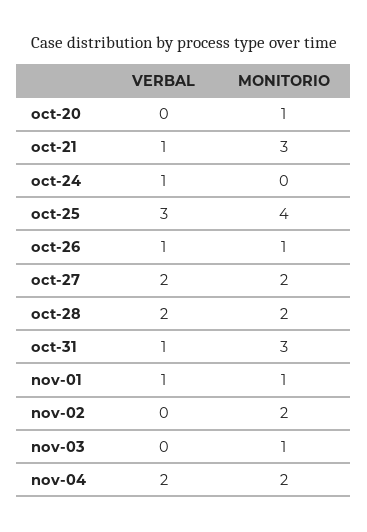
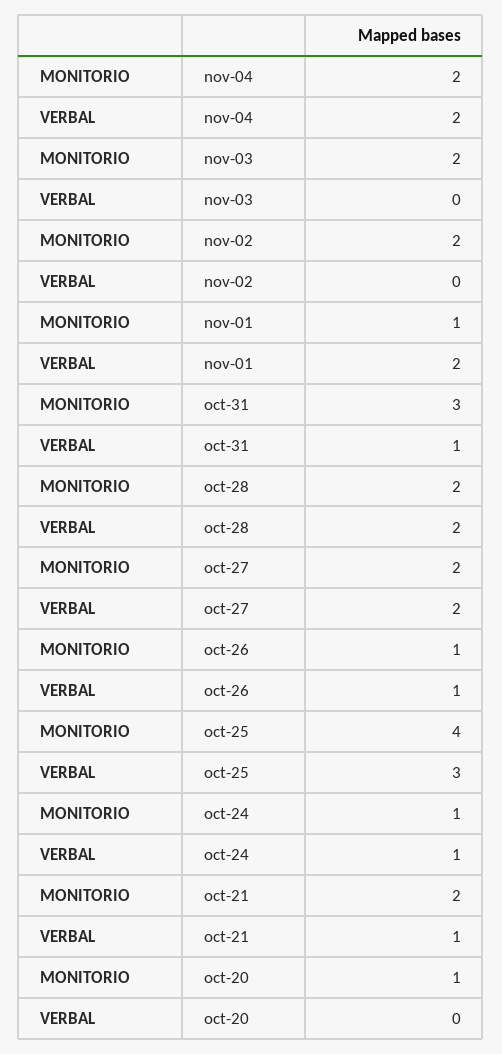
  {
    "VERBAL": {
      "oct-20": 0,
      "oct-21": 1,
      "oct-24": 1,
      "oct-25": 3,
      "oct-26": 1,
      "oct-27": 2,
      "oct-28": 2,
      "oct-31": 1,
-     "nov-01": 1,
+     "nov-01": 2,
      "nov-02": 0,
      "nov-03": 0,
      "nov-04": 2
    },
    "MONITORIO": {
      "oct-20": 1,
-     "oct-21": 3,
+     "oct-21": 2,
-     "oct-24": 0,
+     "oct-24": 1,
      "oct-25": 4,
      "oct-26": 1,
      "oct-27": 2,
      "oct-28": 2,
      "oct-31": 3,
      "nov-01": 1,
      "nov-02": 2,
-     "nov-03": 1,
+     "nov-03": 2,
      "nov-04": 2
    }
  }

